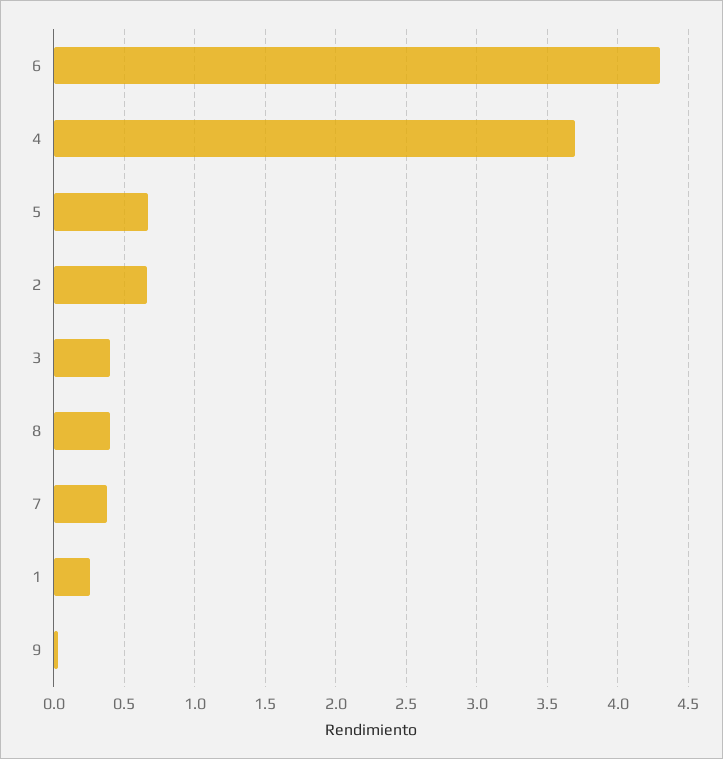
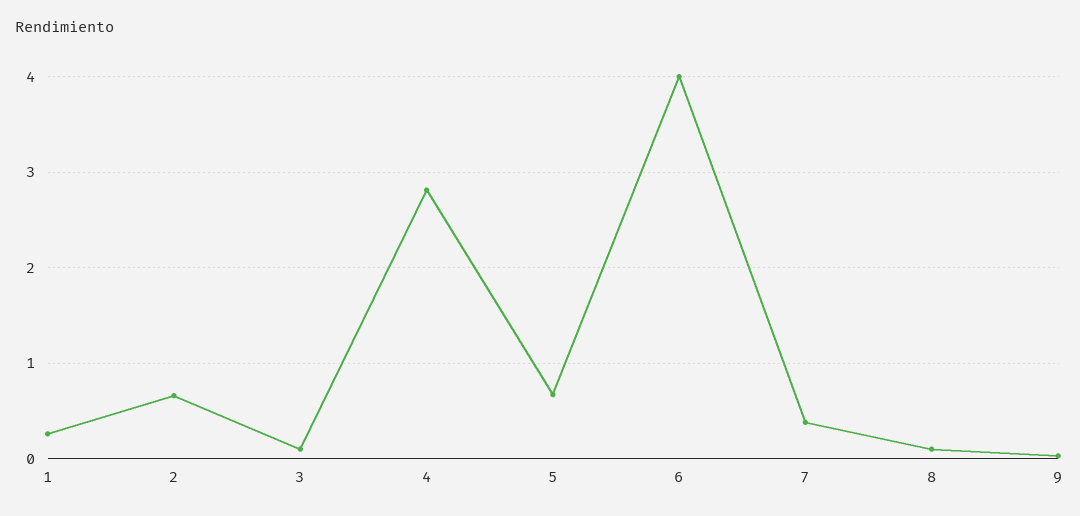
  {
-   "6": 4.3,
+   "6": 4,
-   "4": 3.7,
+   "4": 2.8,
    "5": 0.65,
    "2": 0.65,
-   "3": 0.4,
+   "3": 0.1,
-   "8": 0.4,
+   "8": 0.1,
    "7": 0.4,
    "1": 0.25,
    "9": 0.05
  }

